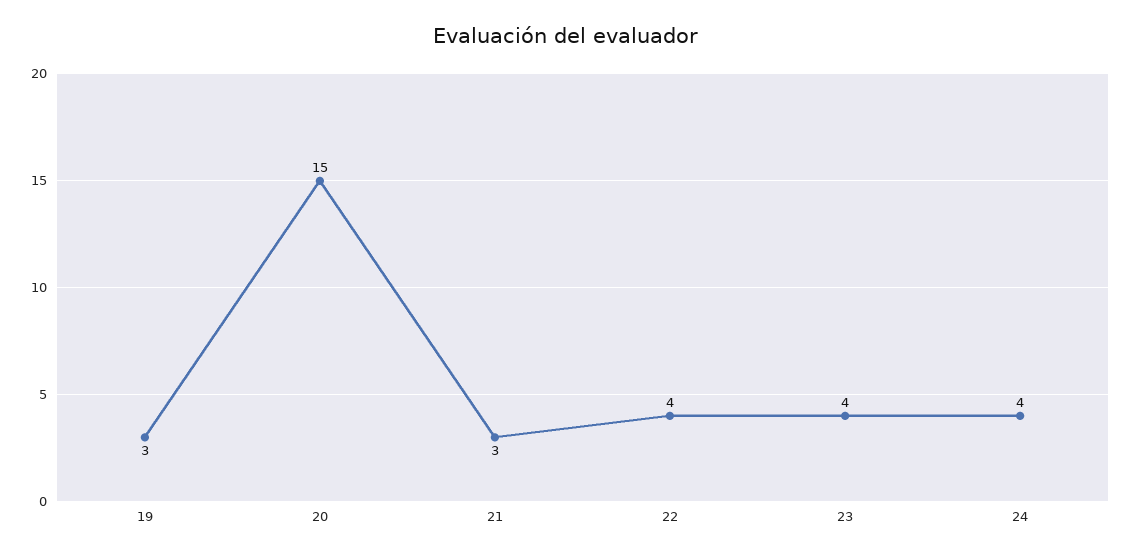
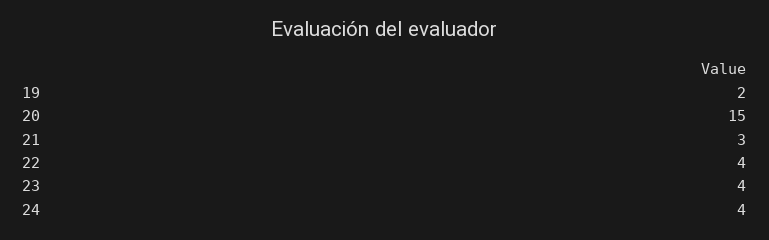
  {
-   "19": 3,
+   "19": 2,
    "20": 15,
    "21": 3,
    "22": 4,
    "23": 4,
    "24": 4
  }

